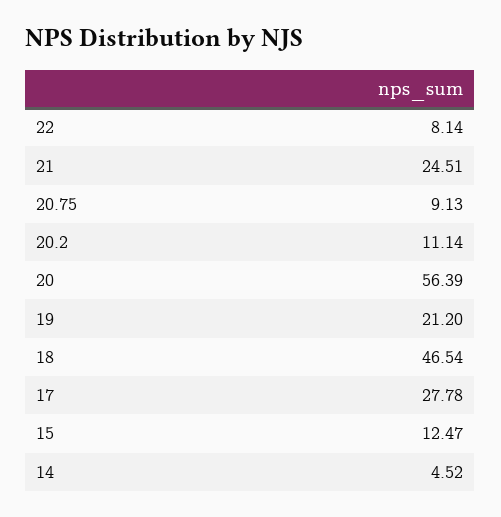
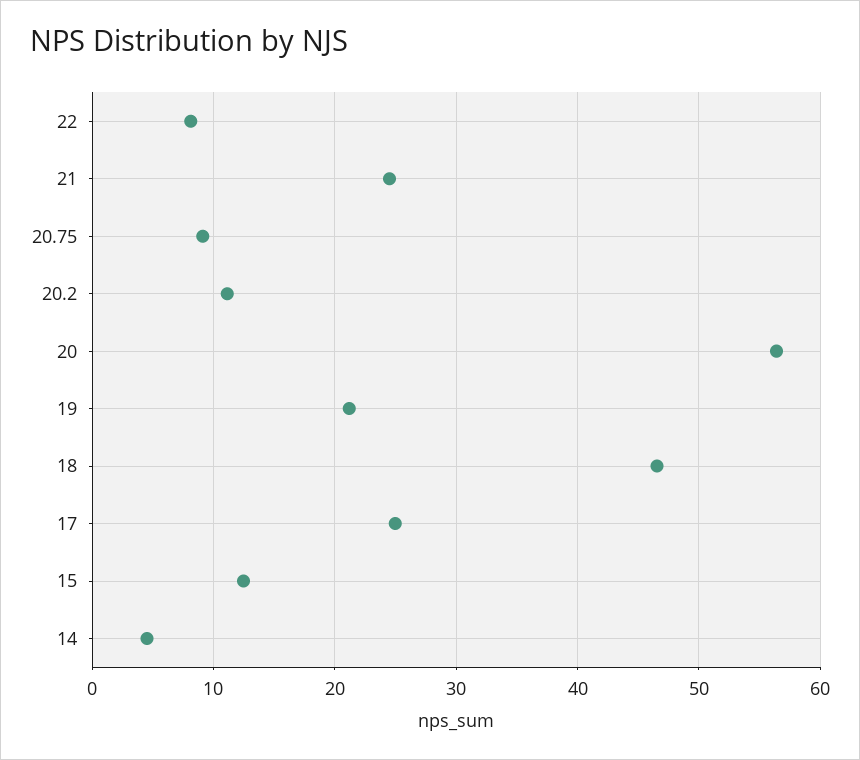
  {
    "22": 8.14,
    "21": 24.51,
    "20.75": 9.13,
    "20.2": 11.14,
    "20": 56.39,
    "19": 21.2,
    "18": 46.54,
-   "17": 27.78,
+   "17": 25,
    "15": 12.47,
    "14": 4.52
  }

